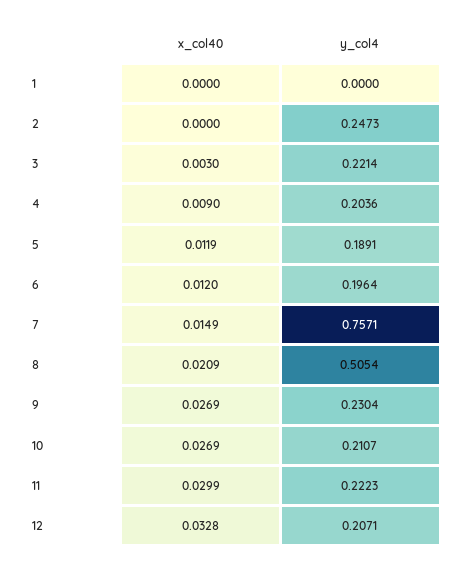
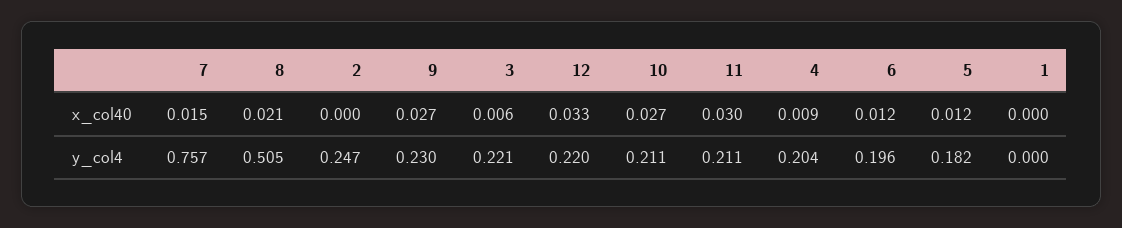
  {
    "x_col40": {
      "1": 0,
      "2": 0,
-     "3": 0.003,
+     "3": 0.006,
      "4": 0.009,
      "5": 0.0119,
      "6": 0.012,
      "7": 0.0149,
      "8": 0.0209,
      "9": 0.0269,
      "10": 0.0269,
      "11": 0.0299,
      "12": 0.0328
    },
    "y_col4": {
      "1": 0,
      "2": 0.2473,
      "3": 0.2214,
      "4": 0.2036,
-     "5": 0.1891,
+     "5": 0.182,
      "6": 0.1964,
      "7": 0.7571,
      "8": 0.5054,
      "9": 0.2304,
      "10": 0.2107,
-     "11": 0.2223,
+     "11": 0.211,
-     "12": 0.2071
+     "12": 0.22
    }
  }

